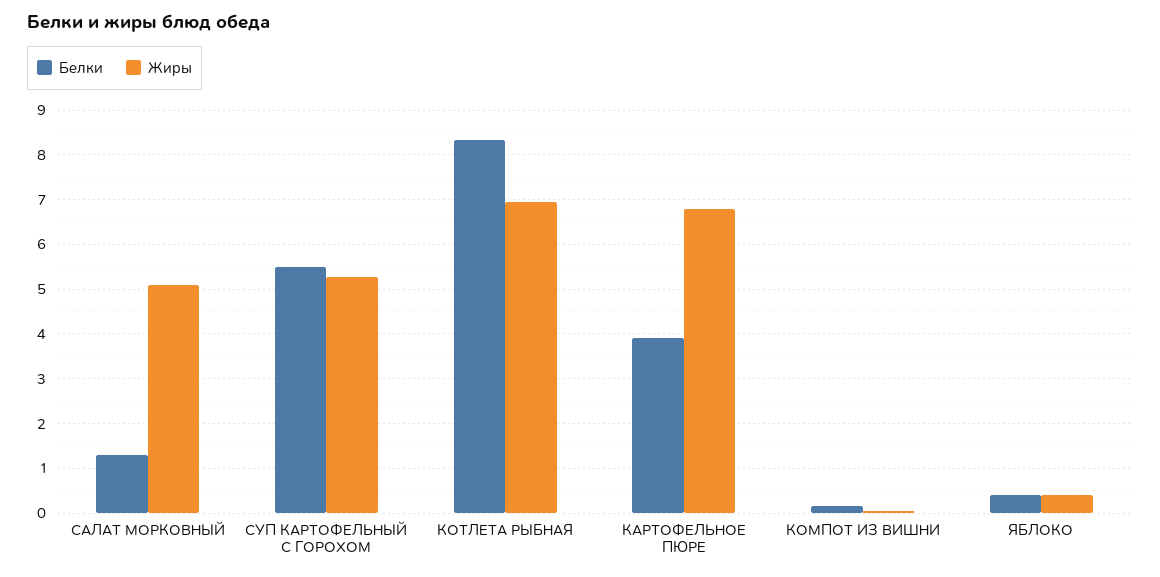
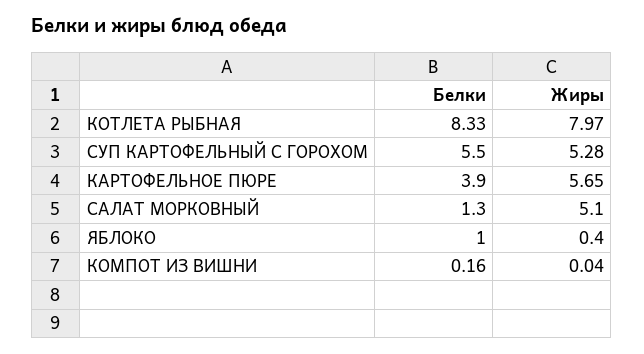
  {
    "Белки": {
      "САЛАТ МОРКОВНЫЙ": 1.3,
      "СУП КАРТОФЕЛЬНЫЙ С ГОРОХОМ": 5.5,
      "КОТЛЕТА РЫБНАЯ": 8.33,
      "КАРТОФЕЛЬНОЕ ПЮРЕ": 3.9,
      "КОМПОТ ИЗ ВИШНИ": 0.16,
-     "ЯБЛОКО": 0.4
+     "ЯБЛОКО": 1
    },
    "Жиры": {
      "САЛАТ МОРКОВНЫЙ": 5.1,
      "СУП КАРТОФЕЛЬНЫЙ С ГОРОХОМ": 5.28,
-     "КОТЛЕТА РЫБНАЯ": 7,
+     "КОТЛЕТА РЫБНАЯ": 7.97,
-     "КАРТОФЕЛЬНОЕ ПЮРЕ": 6.8,
+     "КАРТОФЕЛЬНОЕ ПЮРЕ": 5.65,
      "КОМПОТ ИЗ ВИШНИ": 0.04,
      "ЯБЛОКО": 0.4
    }
  }

